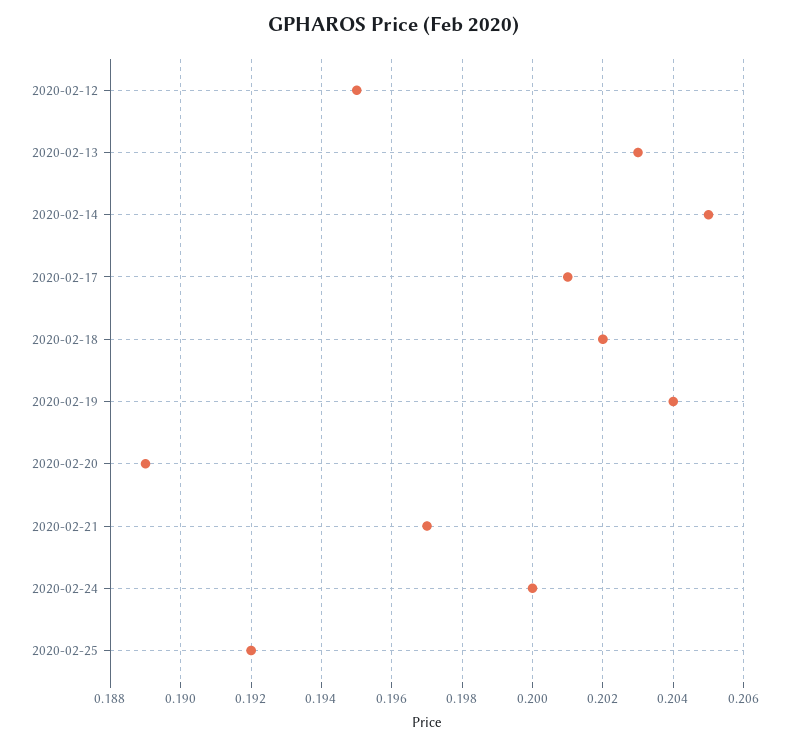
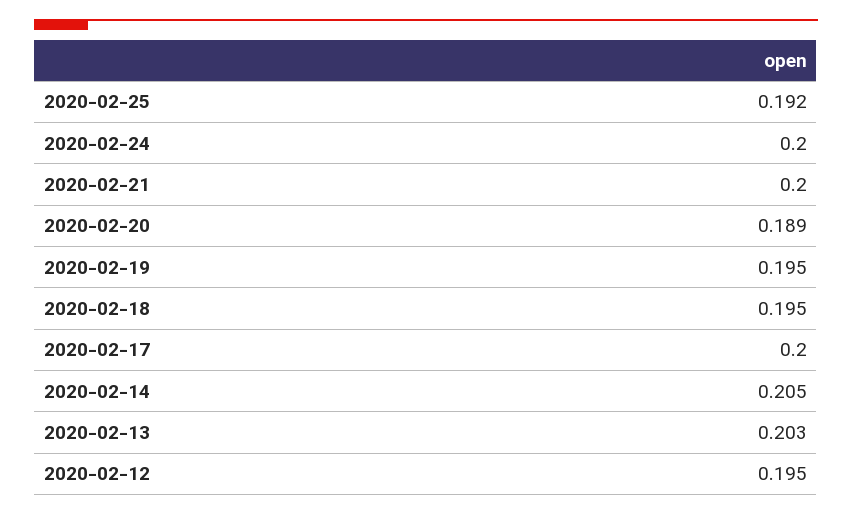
  {
    "2020-02-12": 0.195,
    "2020-02-13": 0.203,
    "2020-02-14": 0.205,
-   "2020-02-17": 0.201,
+   "2020-02-17": 0.2,
-   "2020-02-18": 0.202,
+   "2020-02-18": 0.195,
-   "2020-02-19": 0.204,
+   "2020-02-19": 0.195,
    "2020-02-20": 0.189,
-   "2020-02-21": 0.197,
+   "2020-02-21": 0.2,
    "2020-02-24": 0.2,
    "2020-02-25": 0.192
  }

